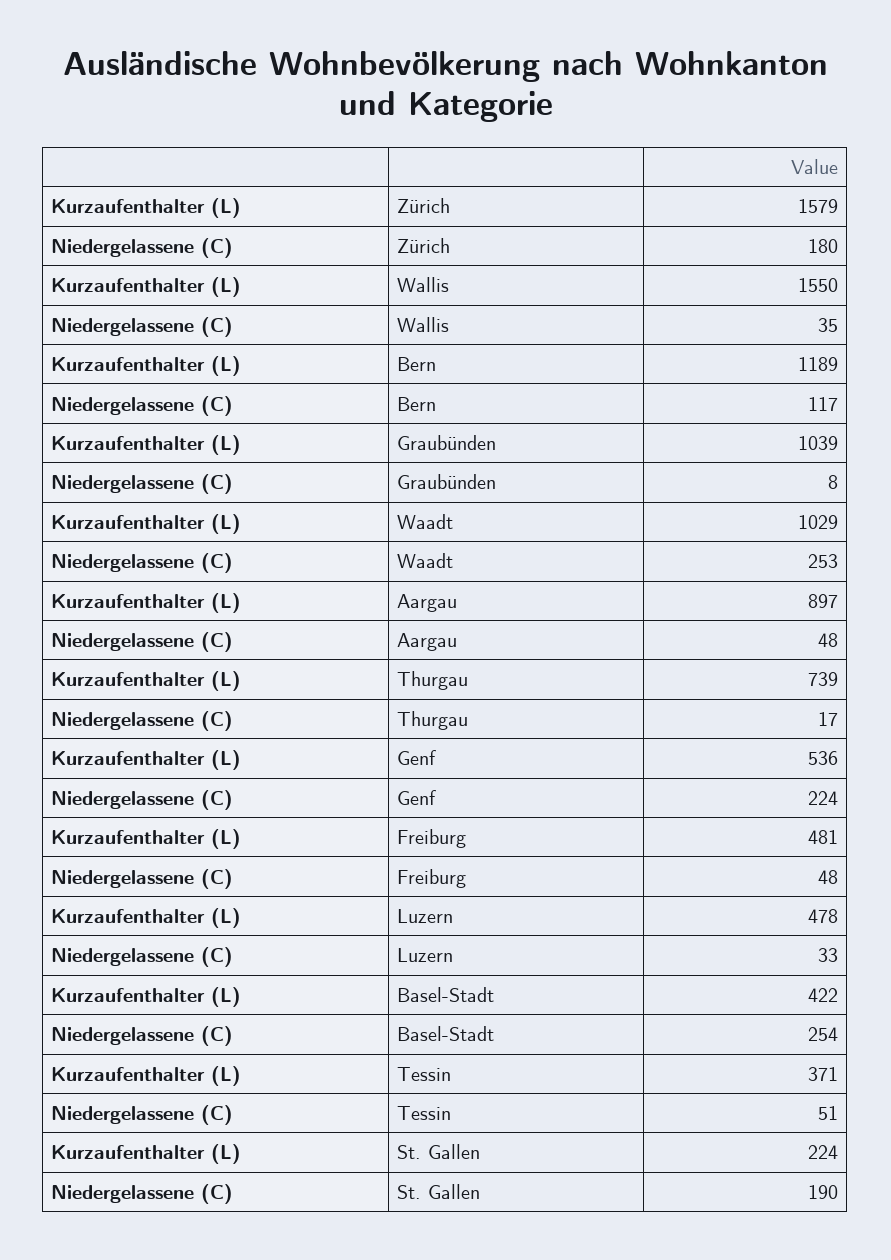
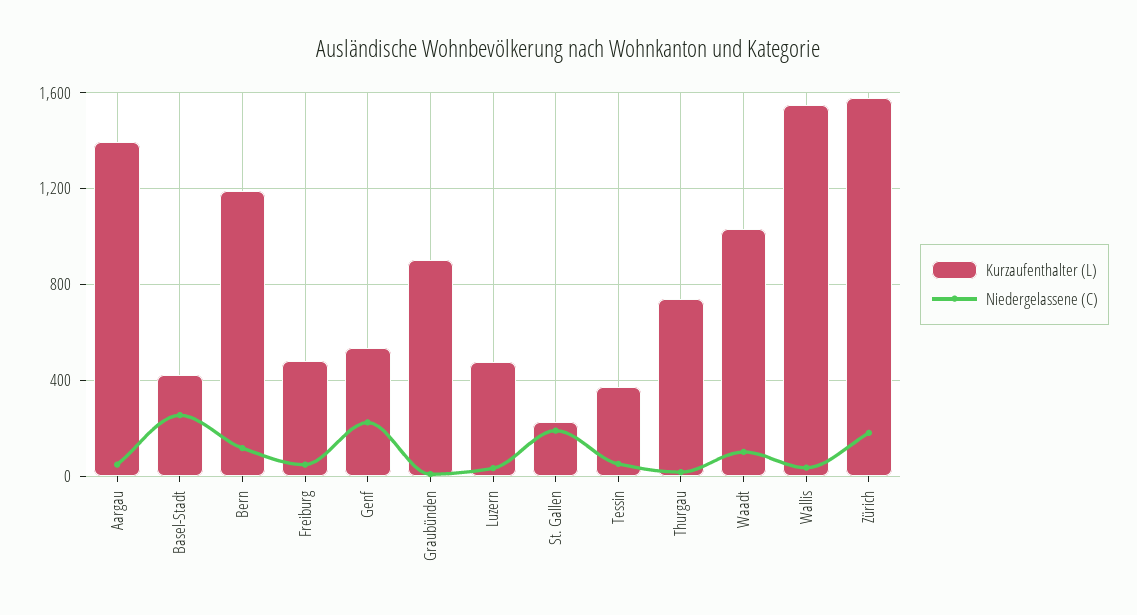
  {
    "Kurzaufenthalter (L)": {
      "Zürich": 1579,
      "Wallis": 1550,
      "Bern": 1189,
-     "Graubünden": 1039,
+     "Graubünden": 900,
      "Waadt": 1029,
-     "Aargau": 897,
+     "Aargau": 1400,
      "Thurgau": 739,
      "Genf": 536,
      "Freiburg": 481,
      "Luzern": 478,
      "Basel-Stadt": 422,
      "Tessin": 371,
      "St. Gallen": 224
    },
    "Niedergelassene (C)": {
      "Zürich": 180,
      "Wallis": 35,
      "Bern": 117,
      "Graubünden": 8,
-     "Waadt": 253,
+     "Waadt": 100,
      "Aargau": 48,
      "Thurgau": 17,
      "Genf": 224,
      "Freiburg": 48,
      "Luzern": 33,
      "Basel-Stadt": 254,
      "Tessin": 51,
      "St. Gallen": 190
    }
  }

